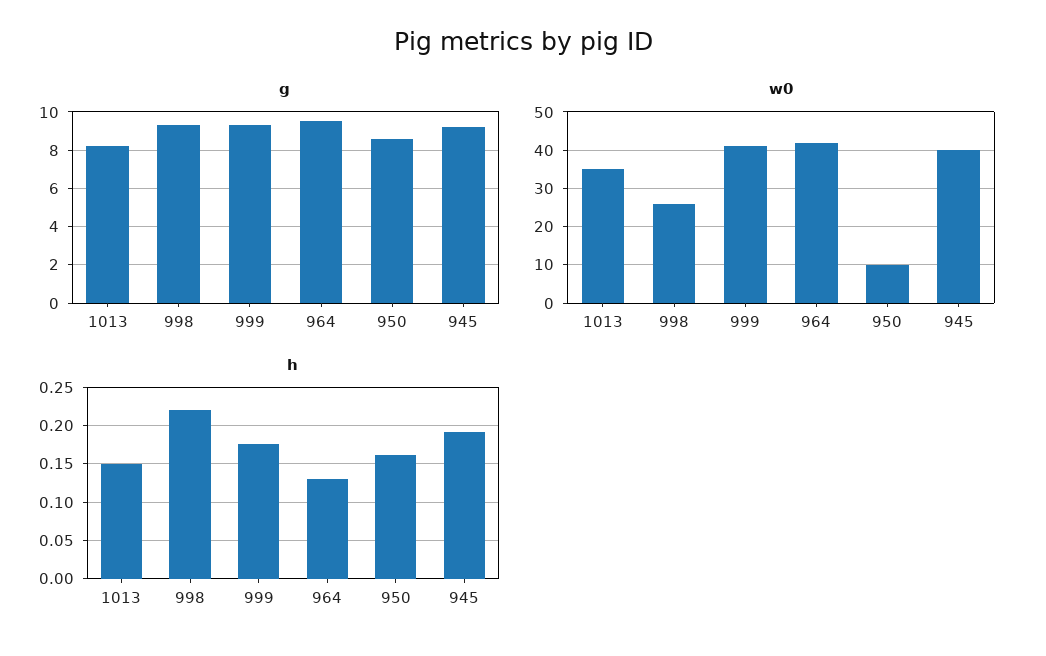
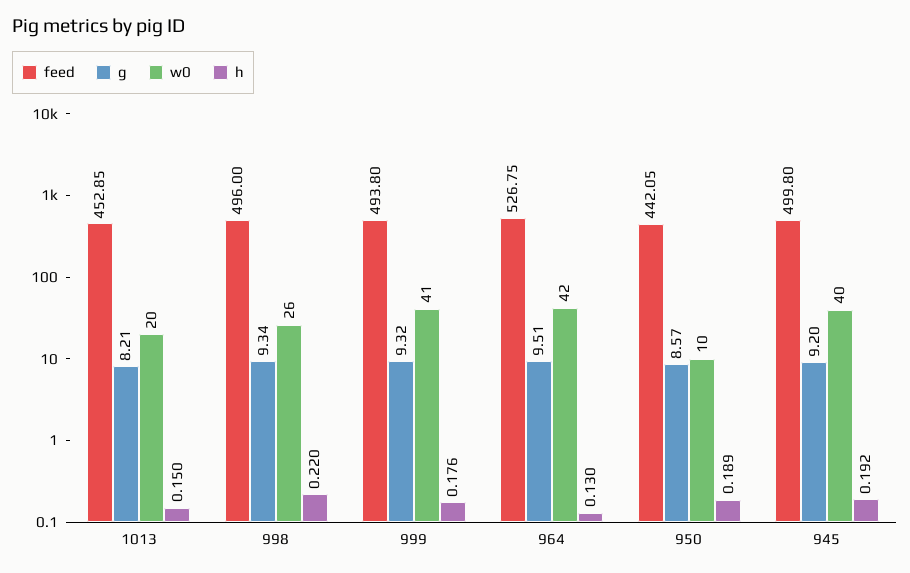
  {
    "g": {
      "1013": 8.21,
      "998": 9.34,
      "999": 9.32,
      "964": 9.51,
      "950": 8.57,
      "945": 9.2
    },
    "w0": {
-     "1013": 35,
+     "1013": 20,
      "998": 26,
      "999": 41,
      "964": 42,
      "950": 10,
      "945": 40
    },
    "h": {
      "1013": 0.15,
      "998": 0.22,
      "999": 0.176,
      "964": 0.13,
-     "950": 0.16,
+     "950": 0.189,
      "945": 0.192
-   }
+   },
+   "feed": {
+     "1013": 452.85,
+     "998": 496,
+     "999": 493.8,
+     "964": 526.75,
+     "950": 442.05,
+     "945": 499.8
+   }
  }

